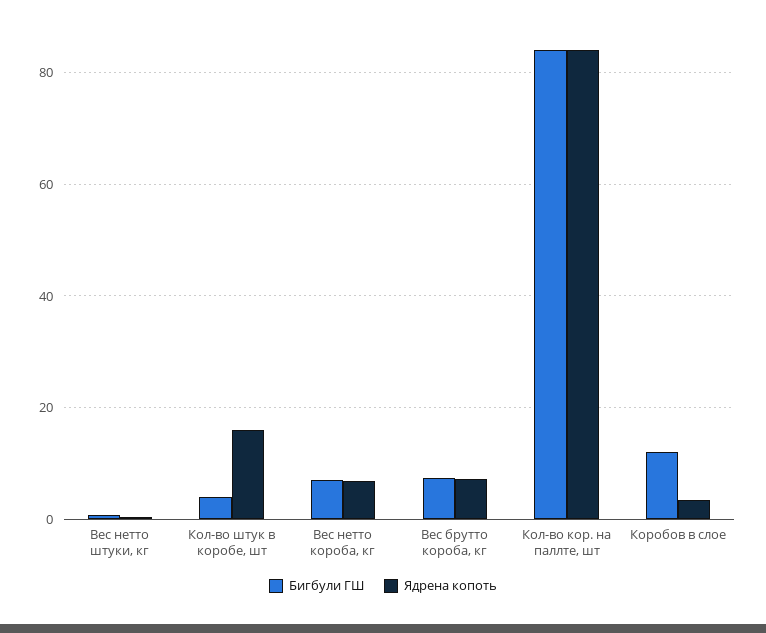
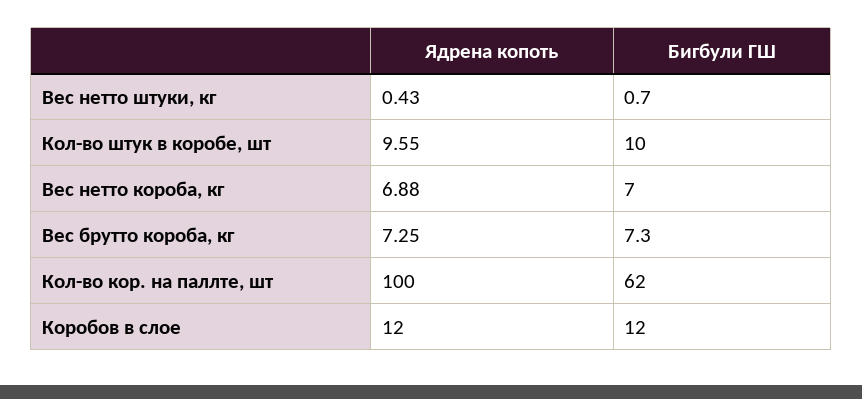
  {
    "Бигбули ГШ": {
      "Вес нетто штуки, кг": 0.7,
-     "Кол-во штук в коробе, шт": 4,
+     "Кол-во штук в коробе, шт": 10,
      "Вес нетто короба, кг": 7,
      "Вес брутто короба, кг": 7.3,
-     "Кол-во кор. на паллте, шт": 84,
+     "Кол-во кор. на паллте, шт": 62,
      "Коробов в слое": 12
    },
    "Ядрена копоть": {
      "Вес нетто штуки, кг": 0.43,
-     "Кол-во штук в коробе, шт": 16,
+     "Кол-во штук в коробе, шт": 9.55,
      "Вес нетто короба, кг": 6.88,
      "Вес брутто короба, кг": 7.25,
-     "Кол-во кор. на паллте, шт": 84,
+     "Кол-во кор. на паллте, шт": 100,
-     "Коробов в слое": 4
+     "Коробов в слое": 12
    }
  }

